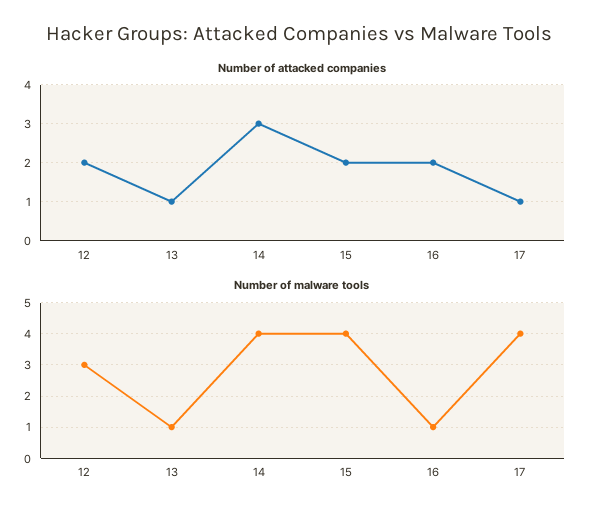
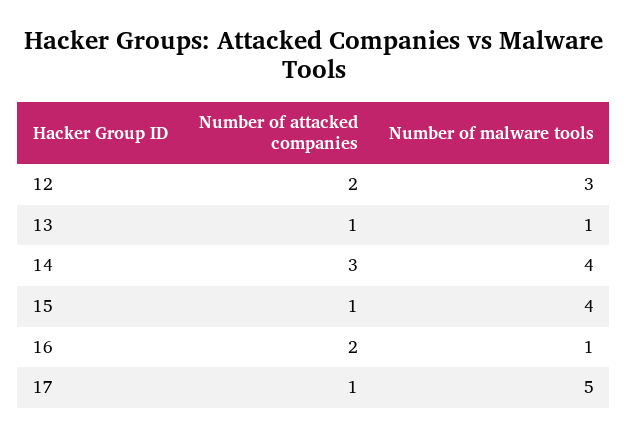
  {
    "Number of attacked companies": {
      "12": 2,
      "13": 1,
      "14": 3,
-     "15": 2,
+     "15": 1,
      "16": 2,
      "17": 1
    },
    "Number of malware tools": {
      "12": 3,
      "13": 1,
      "14": 4,
      "15": 4,
      "16": 1,
-     "17": 4
+     "17": 5
    }
  }

